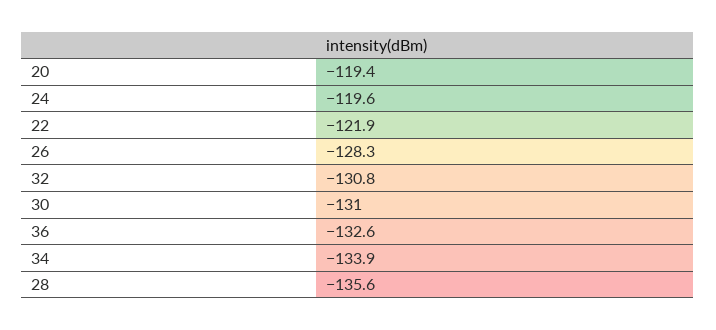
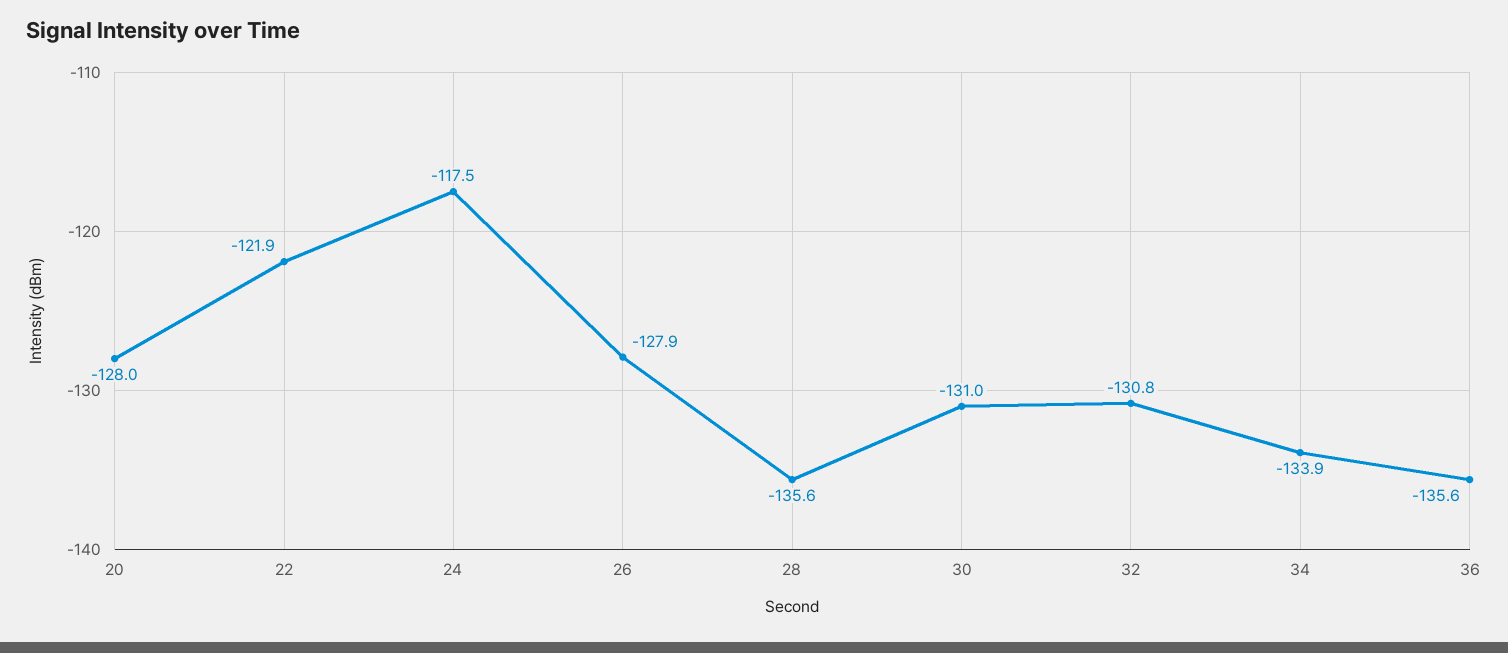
  {
-   "20": -119.4,
+   "20": -128,
-   "24": -119.6,
+   "24": -117.5,
    "22": -121.9,
-   "26": -128.3,
+   "26": -127.9,
    "32": -130.8,
    "30": -131,
-   "36": -132.6,
+   "36": -135.6,
    "34": -133.9,
    "28": -135.6
  }

